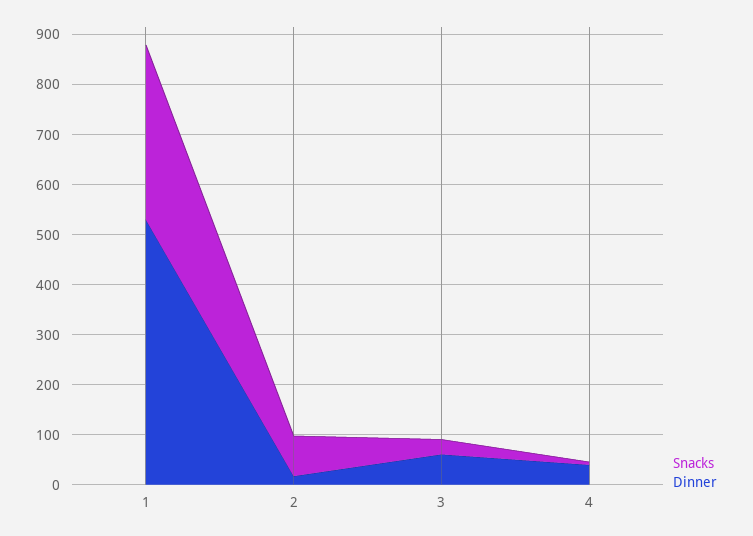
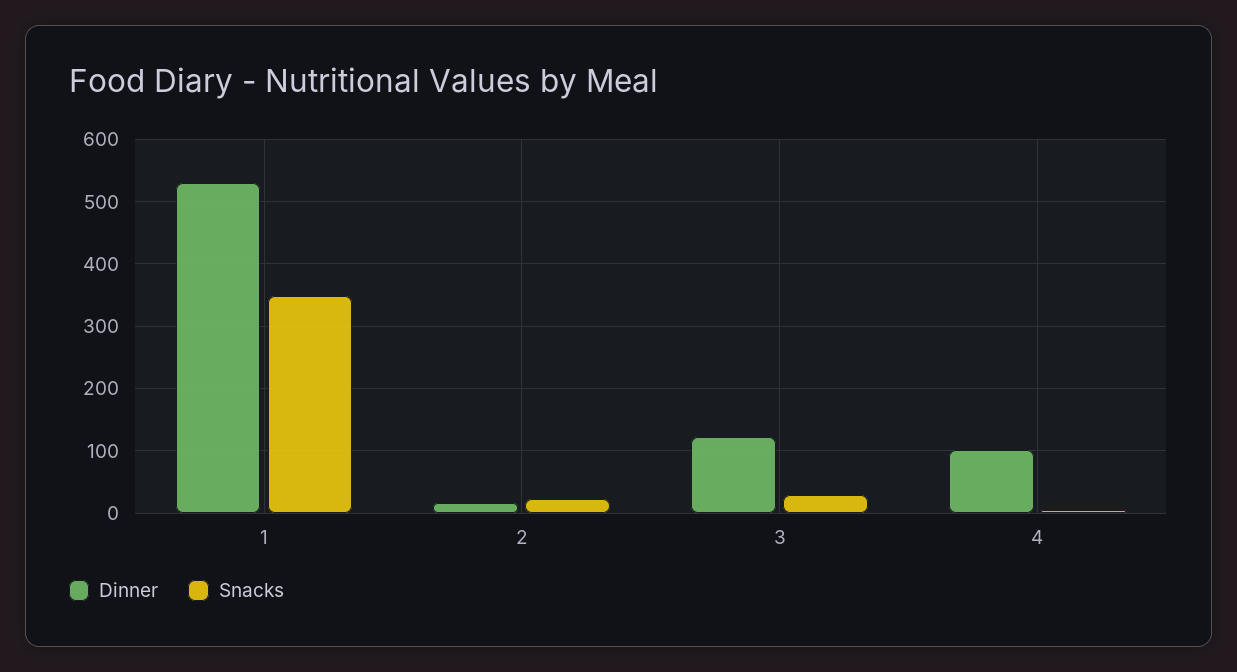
  {
    "Snacks": {
      "1": 350,
-     "2": 80,
+     "2": 20,
      "3": 30,
      "4": 10
    },
    "Dinner": {
      "1": 530,
      "2": 20,
-     "3": 60,
+     "3": 120,
-     "4": 40
+     "4": 100
    }
  }

